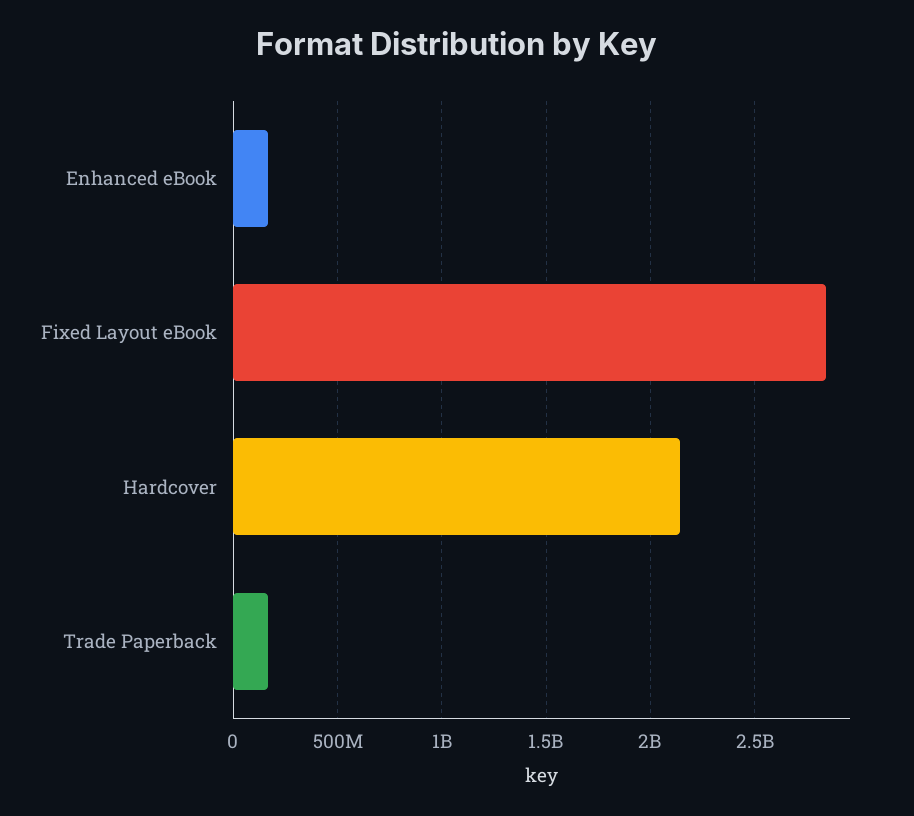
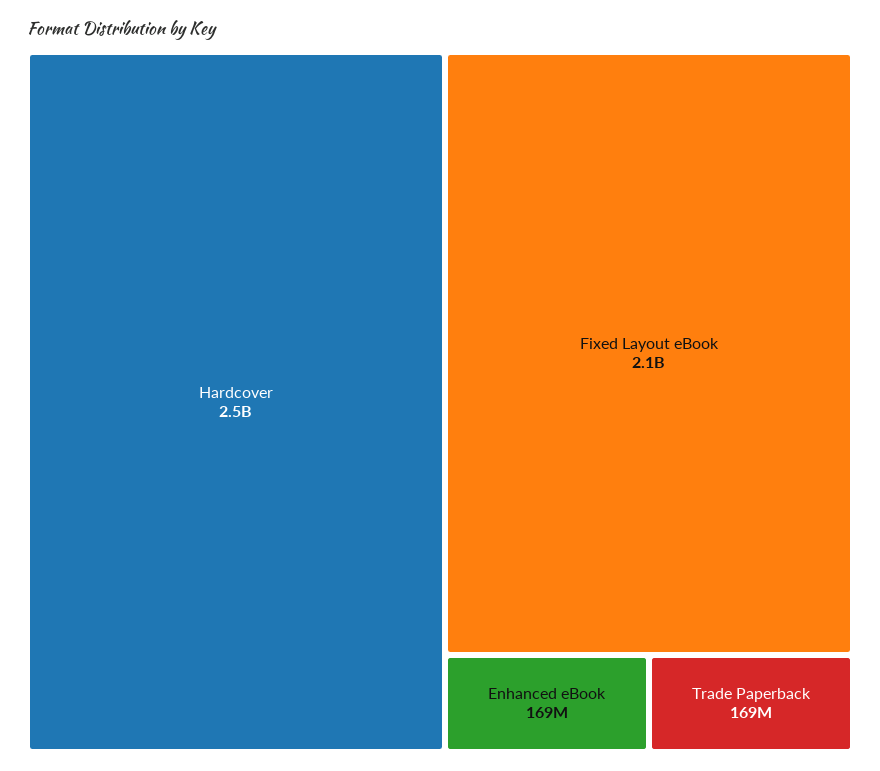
  {
    "Enhanced eBook": 169000000,
-   "Fixed Layout eBook": 2850000000,
+   "Fixed Layout eBook": 2100000000,
-   "Hardcover": 2150000000,
+   "Hardcover": 2500000000,
    "Trade Paperback": 169000000
  }

